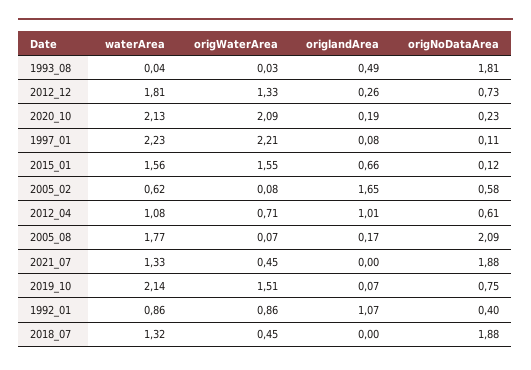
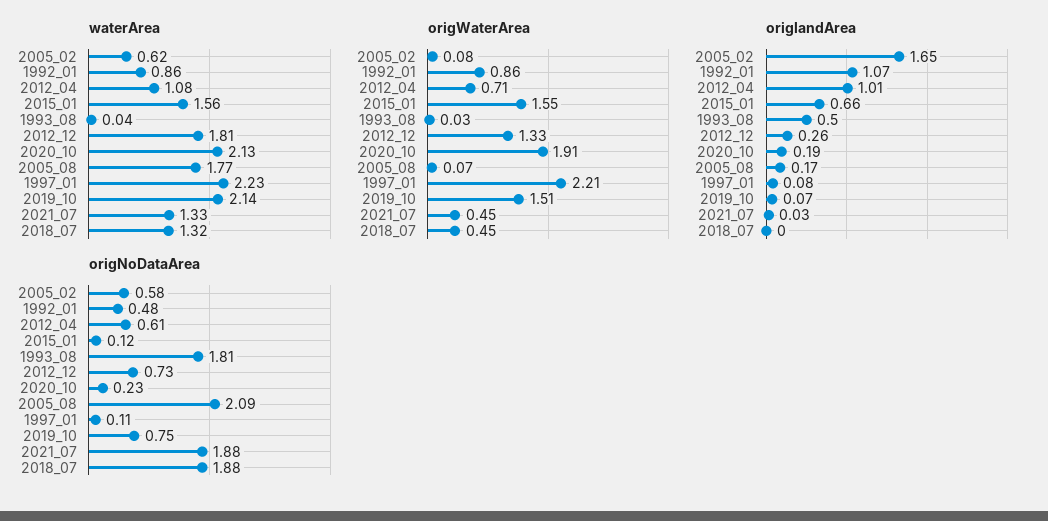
  {
    "waterArea": {
      "1993_08": 0.04,
      "2012_12": 1.81,
      "2020_10": 2.13,
      "1997_01": 2.23,
      "2015_01": 1.56,
      "2005_02": 0.62,
      "2012_04": 1.08,
      "2005_08": 1.77,
      "2021_07": 1.33,
      "2019_10": 2.14,
      "1992_01": 0.86,
      "2018_07": 1.32
    },
    "origWaterArea": {
      "1993_08": 0.03,
      "2012_12": 1.33,
-     "2020_10": 2.09,
+     "2020_10": 1.91,
      "1997_01": 2.21,
      "2015_01": 1.55,
      "2005_02": 0.08,
      "2012_04": 0.71,
      "2005_08": 0.07,
      "2021_07": 0.45,
      "2019_10": 1.51,
      "1992_01": 0.86,
      "2018_07": 0.45
    },
    "origlandArea": {
-     "1993_08": 0.49,
+     "1993_08": 0.5,
      "2012_12": 0.26,
      "2020_10": 0.19,
      "1997_01": 0.08,
      "2015_01": 0.66,
      "2005_02": 1.65,
      "2012_04": 1.01,
      "2005_08": 0.17,
-     "2021_07": 0,
+     "2021_07": 0.03,
      "2019_10": 0.07,
      "1992_01": 1.07,
      "2018_07": 0
    },
    "origNoDataArea": {
      "1993_08": 1.81,
      "2012_12": 0.73,
      "2020_10": 0.23,
      "1997_01": 0.11,
      "2015_01": 0.12,
      "2005_02": 0.58,
      "2012_04": 0.61,
      "2005_08": 2.09,
      "2021_07": 1.88,
      "2019_10": 0.75,
-     "1992_01": 0.4,
+     "1992_01": 0.48,
      "2018_07": 1.88
    }
  }

